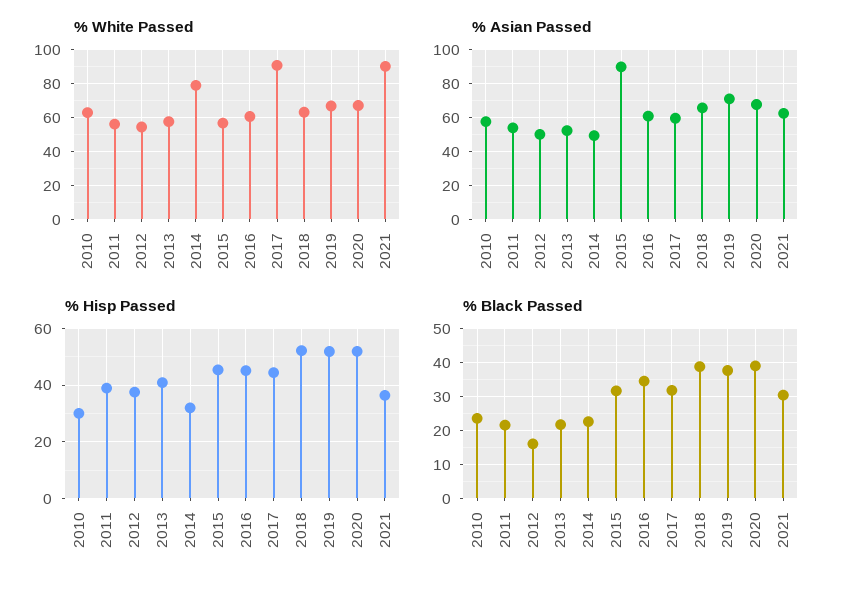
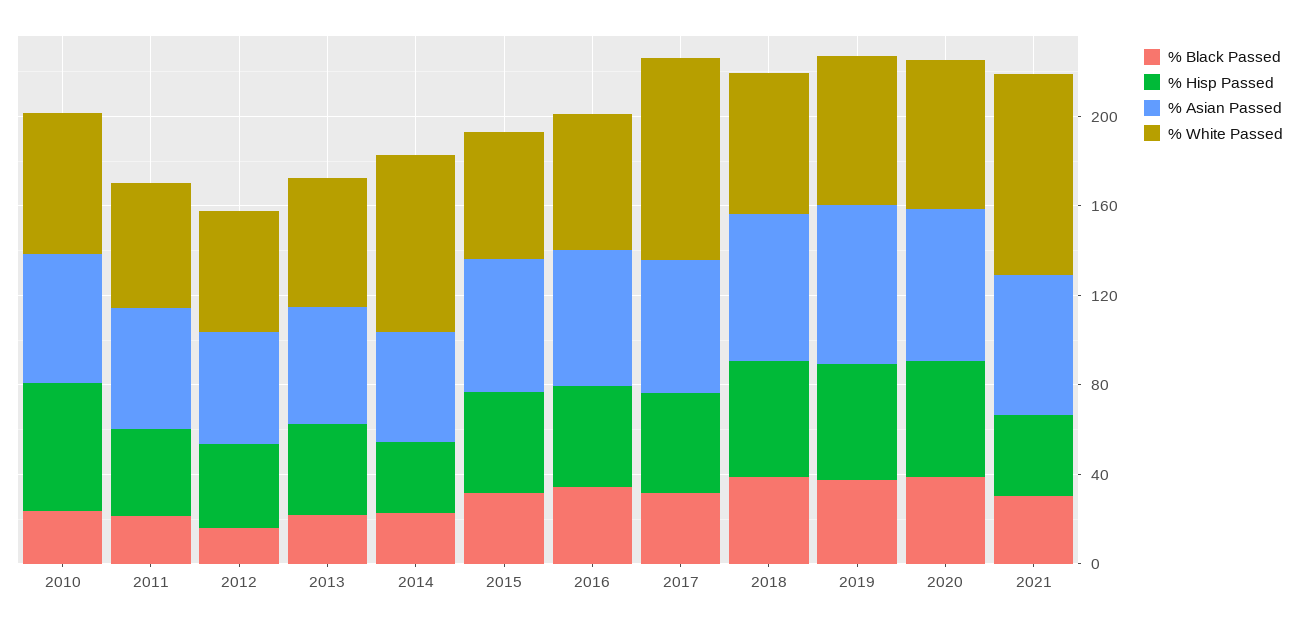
  {
    "% White Passed": {
      "2010": 65,
      "2011": 55,
      "2012": 55,
      "2013": 55,
      "2014": 80,
      "2015": 55,
      "2016": 60,
      "2017": 90,
      "2018": 65,
      "2019": 65,
      "2020": 65,
      "2021": 90
    },
    "% Asian Passed": {
      "2010": 60,
      "2011": 55,
      "2012": 50,
      "2013": 50,
      "2014": 50,
-     "2015": 90,
+     "2015": 60,
      "2016": 60,
      "2017": 60,
      "2018": 65,
      "2019": 70,
      "2020": 70,
      "2021": 60
    },
    "% Hisp Passed": {
-     "2010": 30,
+     "2010": 60,
      "2011": 40,
      "2012": 37.5,
      "2013": 40,
      "2014": 32.5,
      "2015": 45,
      "2016": 45,
      "2017": 45,
      "2018": 52.5,
      "2019": 52.5,
      "2020": 52.5,
      "2021": 37.5
    },
    "% Black Passed": {
      "2010": 24,
      "2011": 22,
      "2012": 16,
      "2013": 22,
      "2014": 22,
      "2015": 32,
      "2016": 34,
      "2017": 32,
      "2018": 38,
      "2019": 38,
      "2020": 38,
      "2021": 30
    }
  }

